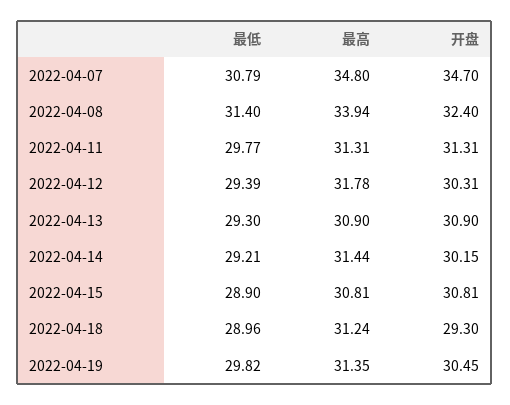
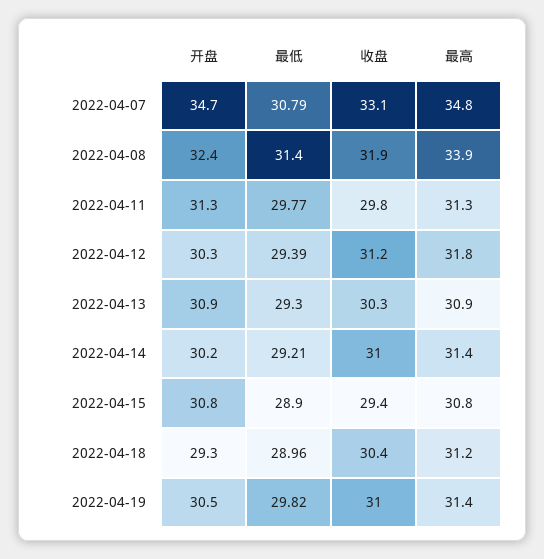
  {
    "最低": {
      "2022-04-07": 30.79,
      "2022-04-08": 31.4,
      "2022-04-11": 29.77,
      "2022-04-12": 29.39,
      "2022-04-13": 29.3,
      "2022-04-14": 29.21,
      "2022-04-15": 28.9,
      "2022-04-18": 28.96,
      "2022-04-19": 29.82
    },
    "最高": {
      "2022-04-07": 34.8,
      "2022-04-08": 33.94,
      "2022-04-11": 31.31,
      "2022-04-12": 31.78,
      "2022-04-13": 30.9,
      "2022-04-14": 31.44,
      "2022-04-15": 30.81,
      "2022-04-18": 31.24,
      "2022-04-19": 31.35
    },
    "开盘": {
      "2022-04-07": 34.7,
      "2022-04-08": 32.4,
      "2022-04-11": 31.31,
      "2022-04-12": 30.31,
      "2022-04-13": 30.9,
      "2022-04-14": 30.15,
      "2022-04-15": 30.81,
      "2022-04-18": 29.3,
      "2022-04-19": 30.45
-   }
+   },
+   "收盘": {
+     "2022-04-07": 33.1,
+     "2022-04-08": 31.9,
+     "2022-04-11": 29.8,
+     "2022-04-12": 31.2,
+     "2022-04-13": 30.3,
+     "2022-04-14": 31,
+     "2022-04-15": 29.4,
+     "2022-04-18": 30.4,
+     "2022-04-19": 31
+   }
  }

